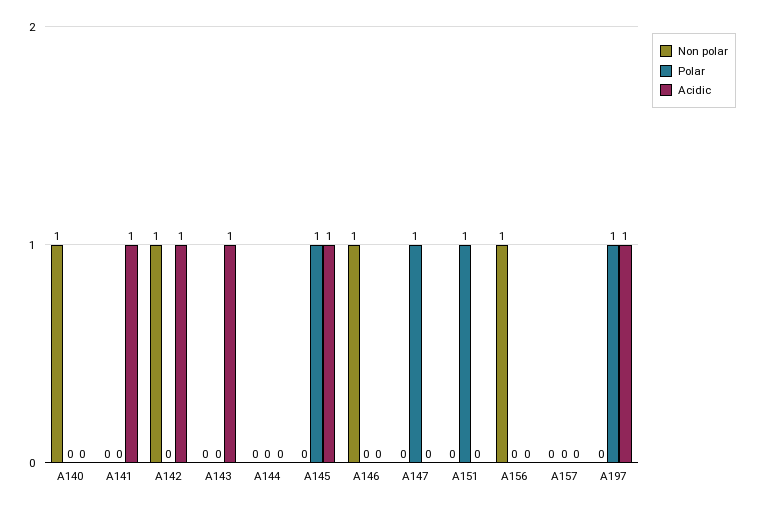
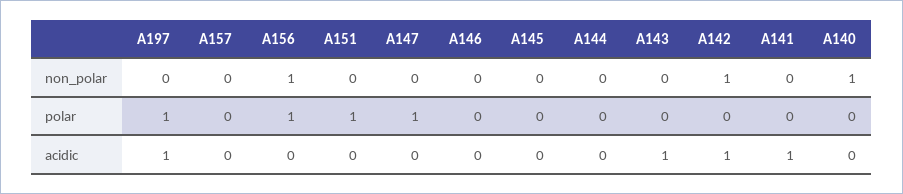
  {
    "Non polar": {
      "A140": 1,
      "A141": 0,
      "A142": 1,
      "A143": 0,
      "A144": 0,
      "A145": 0,
-     "A146": 1,
+     "A146": 0,
      "A147": 0,
      "A151": 0,
      "A156": 1,
      "A157": 0,
      "A197": 0
    },
    "Polar": {
      "A140": 0,
      "A141": 0,
      "A142": 0,
      "A143": 0,
      "A144": 0,
-     "A145": 1,
+     "A145": 0,
      "A146": 0,
      "A147": 1,
      "A151": 1,
-     "A156": 0,
+     "A156": 1,
      "A157": 0,
      "A197": 1
    },
    "Acidic": {
      "A140": 0,
      "A141": 1,
      "A142": 1,
      "A143": 1,
      "A144": 0,
-     "A145": 1,
+     "A145": 0,
      "A146": 0,
      "A147": 0,
      "A151": 0,
      "A156": 0,
      "A157": 0,
      "A197": 1
    }
  }

